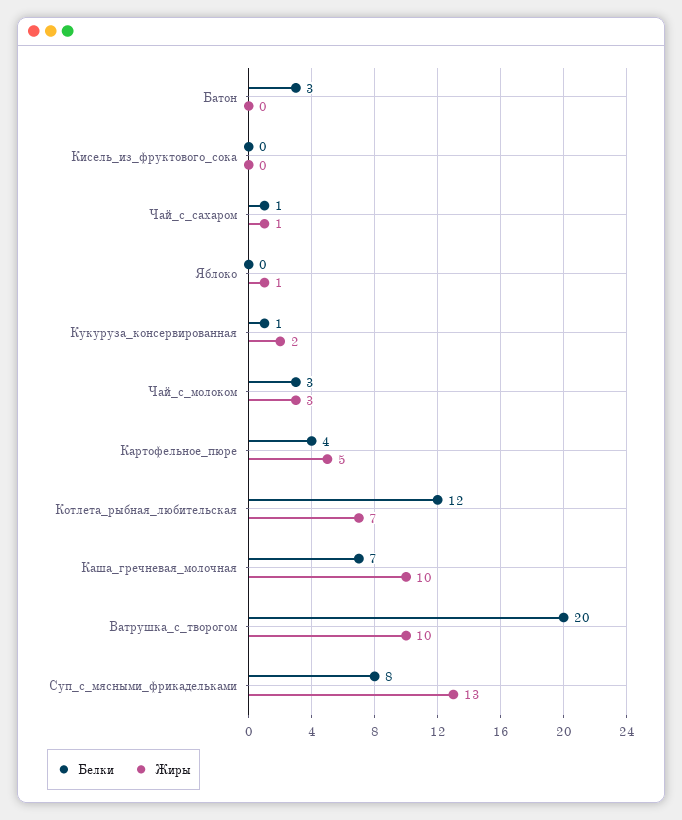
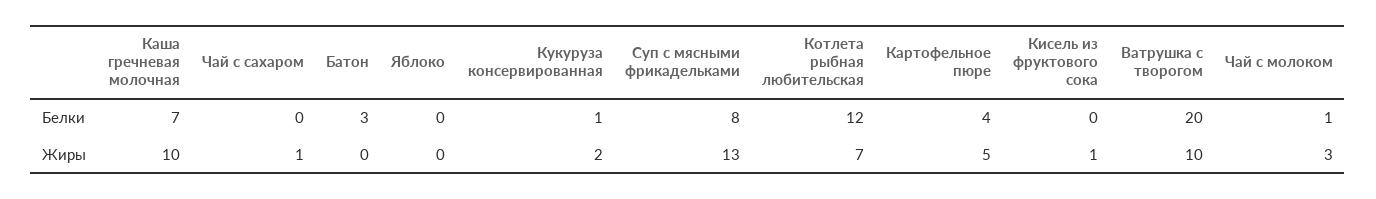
  {
    "Белки": {
      "Батон": 3,
      "Кисель_из_фруктового_сока": 0,
-     "Чай_с_сахаром": 1,
+     "Чай_с_сахаром": 0,
      "Яблоко": 0,
      "Кукуруза_консервированная": 1,
-     "Чай_с_молоком": 3,
+     "Чай_с_молоком": 1,
      "Картофельное_пюре": 4,
      "Котлета_рыбная_любительская": 12,
      "Каша_гречневая_молочная": 7,
      "Ватрушка_с_творогом": 20,
      "Суп_с_мясными_фрикадельками": 8
    },
    "Жиры": {
      "Батон": 0,
-     "Кисель_из_фруктового_сока": 0,
+     "Кисель_из_фруктового_сока": 1,
      "Чай_с_сахаром": 1,
-     "Яблоко": 1,
+     "Яблоко": 0,
      "Кукуруза_консервированная": 2,
      "Чай_с_молоком": 3,
      "Картофельное_пюре": 5,
      "Котлета_рыбная_любительская": 7,
      "Каша_гречневая_молочная": 10,
      "Ватрушка_с_творогом": 10,
      "Суп_с_мясными_фрикадельками": 13
    }
  }

